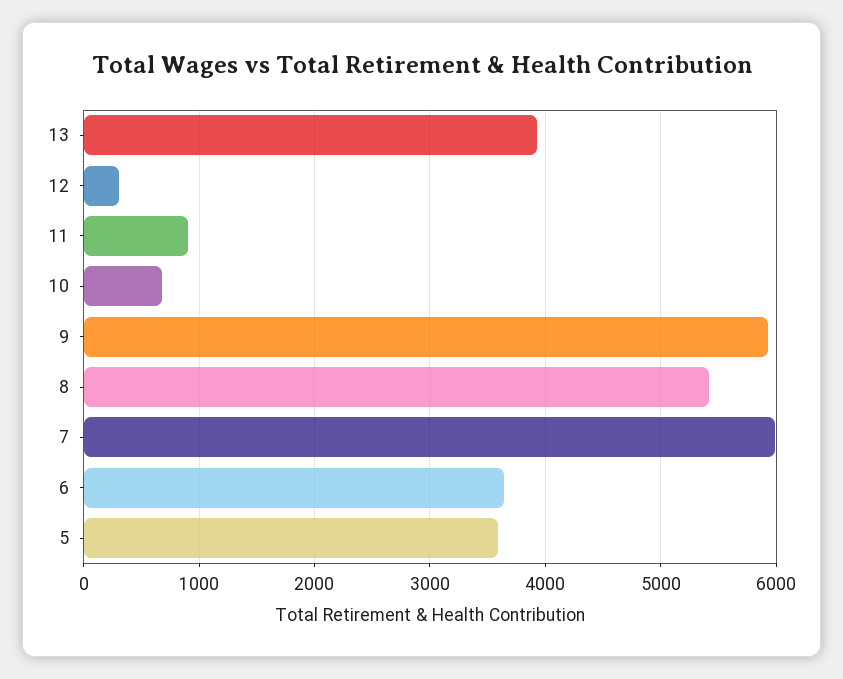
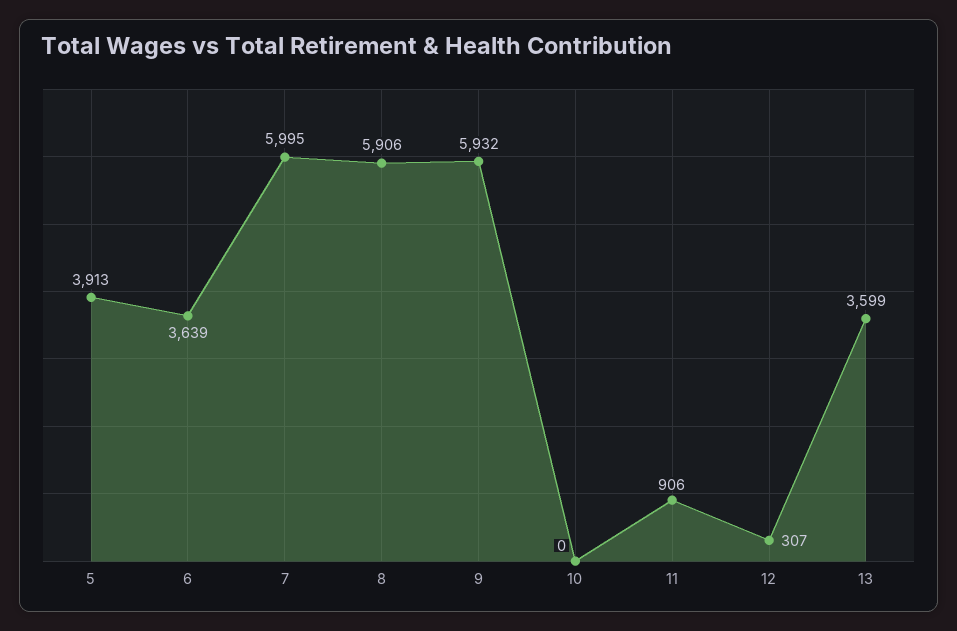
  {
-   "13": 3900,
+   "13": 3599,
    "12": 307,
    "11": 906,
-   "10": 700,
+   "10": 0,
    "9": 5932,
-   "8": 5400,
+   "8": 5906,
    "7": 5995,
    "6": 3639,
-   "5": 3600
+   "5": 3913
  }

